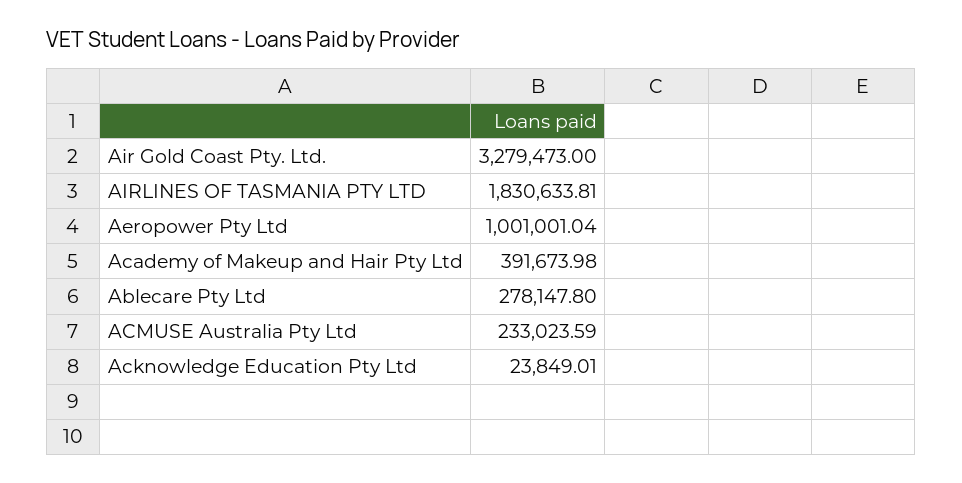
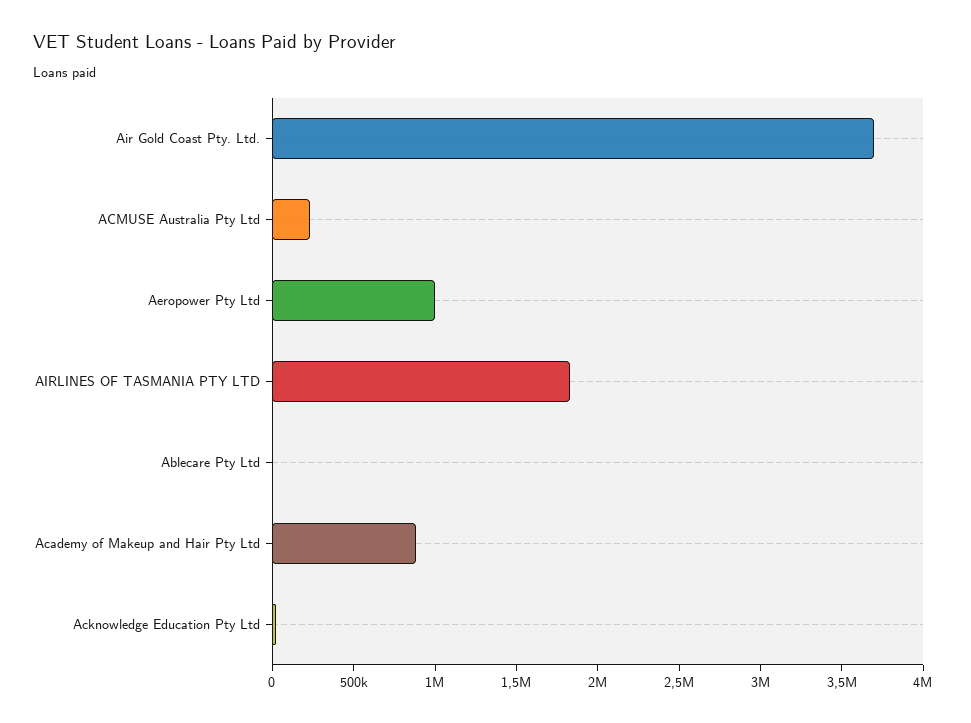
  {
-   "Air Gold Coast Pty. Ltd.": 3279473,
+   "Air Gold Coast Pty. Ltd.": 3700000,
    "AIRLINES OF TASMANIA PTY LTD": 1830633.81,
    "Aeropower Pty Ltd": 1001001.04,
-   "Academy of Makeup and Hair Pty Ltd": 391673.98,
+   "Academy of Makeup and Hair Pty Ltd": 900000,
-   "Ablecare Pty Ltd": 278147.8,
+   "Ablecare Pty Ltd": 0,
    "ACMUSE Australia Pty Ltd": 233023.59,
    "Acknowledge Education Pty Ltd": 23849.01
  }

